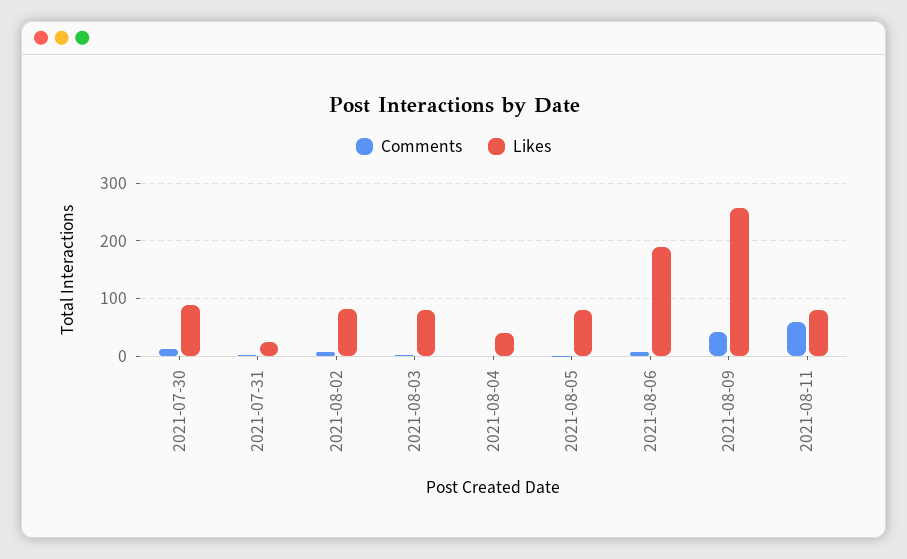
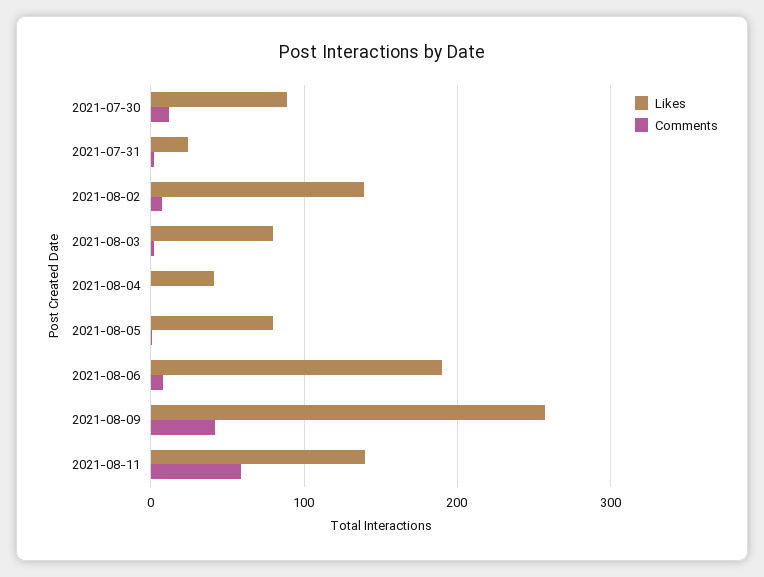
  {
    "Comments": {
      "2021-07-30": 10,
      "2021-07-31": 0,
      "2021-08-02": 10,
      "2021-08-03": 0,
      "2021-08-04": 0,
      "2021-08-05": 0,
      "2021-08-06": 10,
      "2021-08-09": 40,
      "2021-08-11": 60
    },
    "Likes": {
      "2021-07-30": 90,
      "2021-07-31": 20,
-     "2021-08-02": 80,
+     "2021-08-02": 140,
      "2021-08-03": 80,
      "2021-08-04": 40,
      "2021-08-05": 80,
      "2021-08-06": 190,
      "2021-08-09": 260,
-     "2021-08-11": 80
+     "2021-08-11": 140
    }
  }

